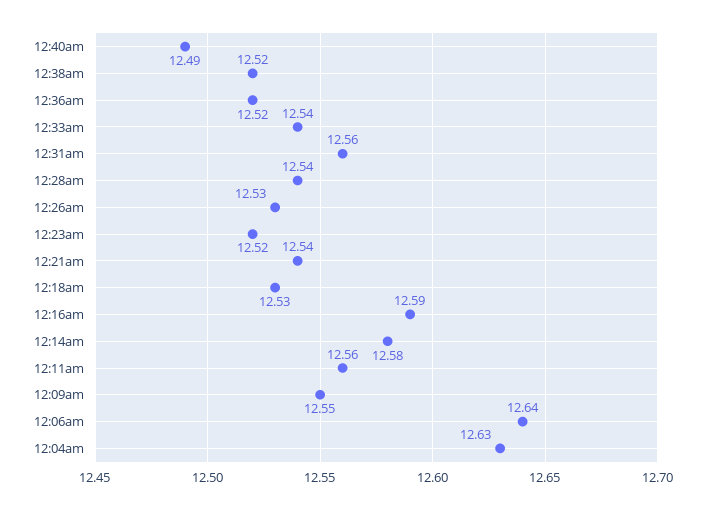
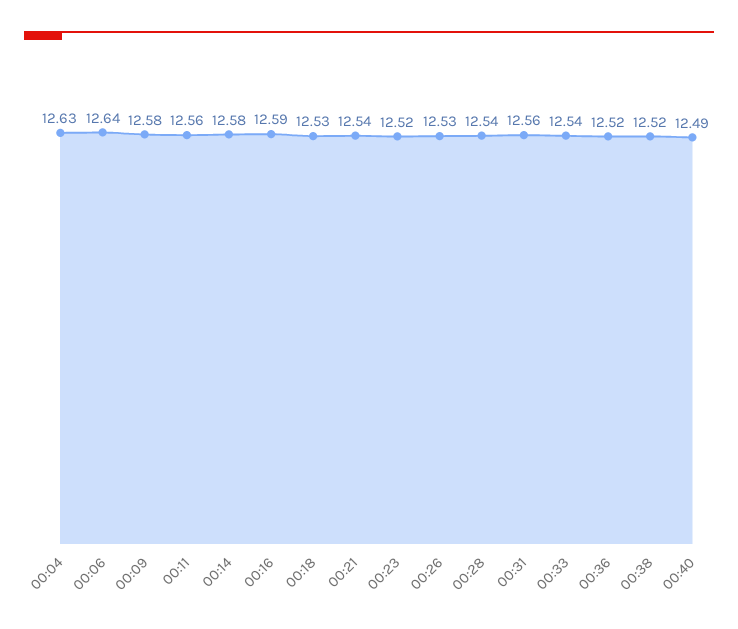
  {
    "12:40am": 12.49,
    "12:38am": 12.52,
    "12:36am": 12.52,
    "12:33am": 12.54,
    "12:31am": 12.56,
    "12:28am": 12.54,
    "12:26am": 12.53,
    "12:23am": 12.52,
    "12:21am": 12.54,
    "12:18am": 12.53,
    "12:16am": 12.59,
    "12:14am": 12.58,
    "12:11am": 12.56,
-   "12:09am": 12.55,
+   "12:09am": 12.58,
    "12:06am": 12.64,
    "12:04am": 12.63
  }

